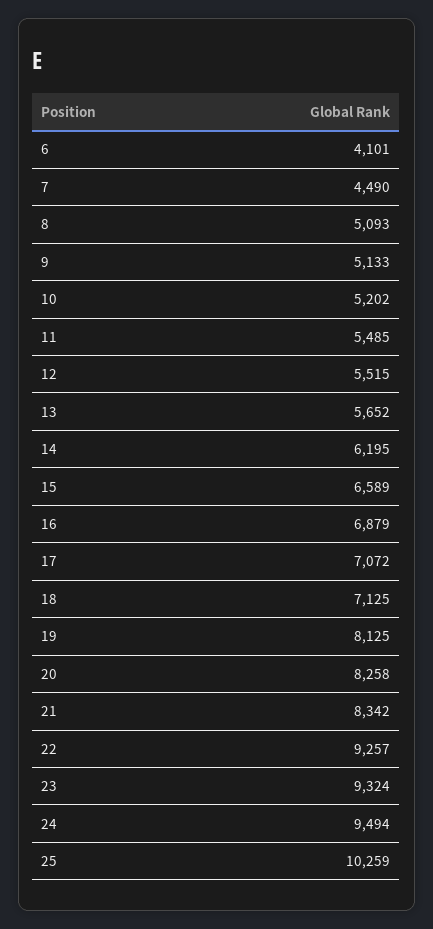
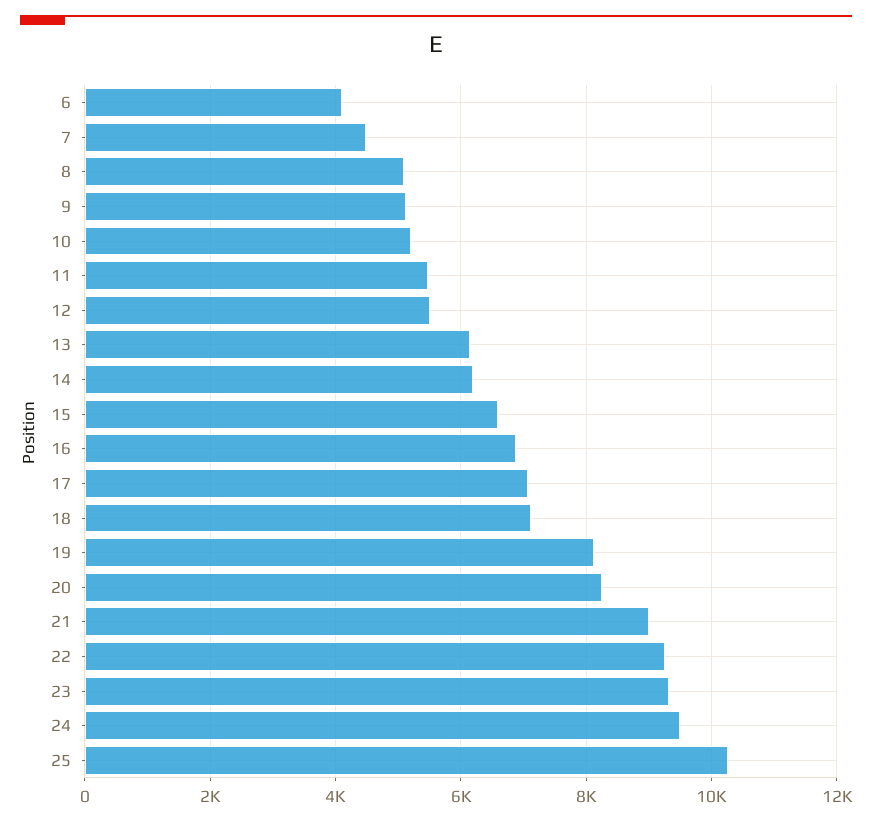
  {
    "6": 4101,
    "7": 4490,
    "8": 5093,
    "9": 5133,
    "10": 5202,
    "11": 5485,
    "12": 5515,
-   "13": 5652,
+   "13": 6200,
    "14": 6195,
    "15": 6589,
    "16": 6879,
    "17": 7072,
    "18": 7125,
    "19": 8125,
    "20": 8258,
-   "21": 8342,
+   "21": 9000,
    "22": 9257,
    "23": 9324,
    "24": 9494,
    "25": 10259
  }

